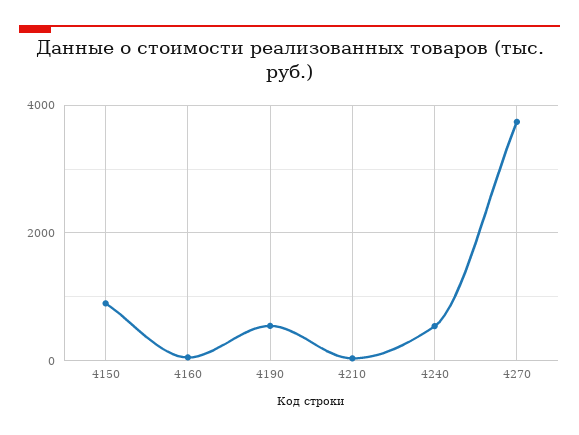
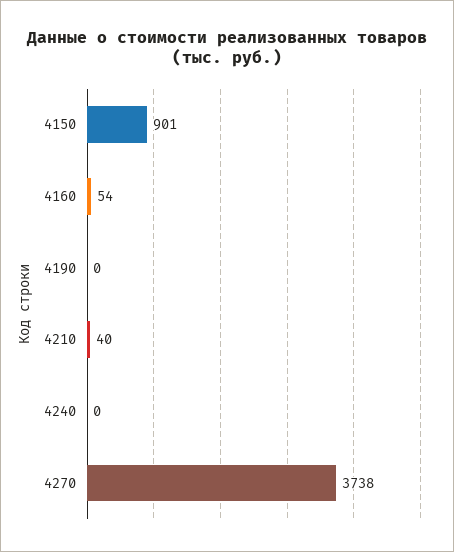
  {
    "4150": 901,
    "4160": 54,
-   "4190": 600,
+   "4190": 0,
    "4210": 40,
-   "4240": 600,
+   "4240": 0,
    "4270": 3738
  }

